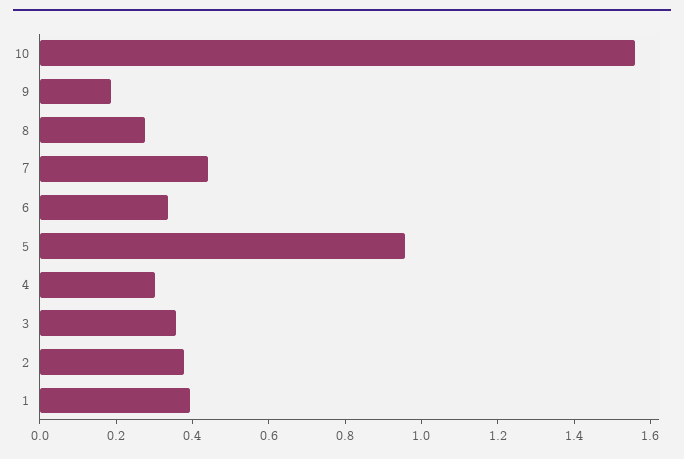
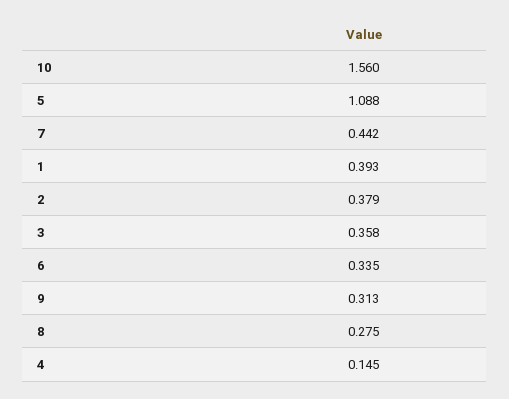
  {
    "10": 1.56,
-   "9": 0.2,
+   "9": 0.313,
    "8": 0.275,
    "7": 0.442,
    "6": 0.335,
-   "5": 0.95,
+   "5": 1.088,
-   "4": 0.3,
+   "4": 0.145,
    "3": 0.358,
    "2": 0.379,
    "1": 0.393
  }

